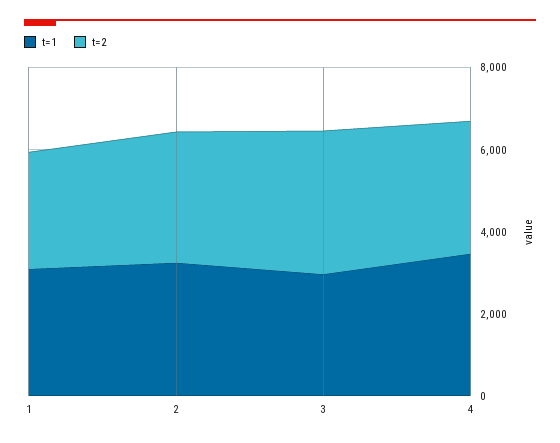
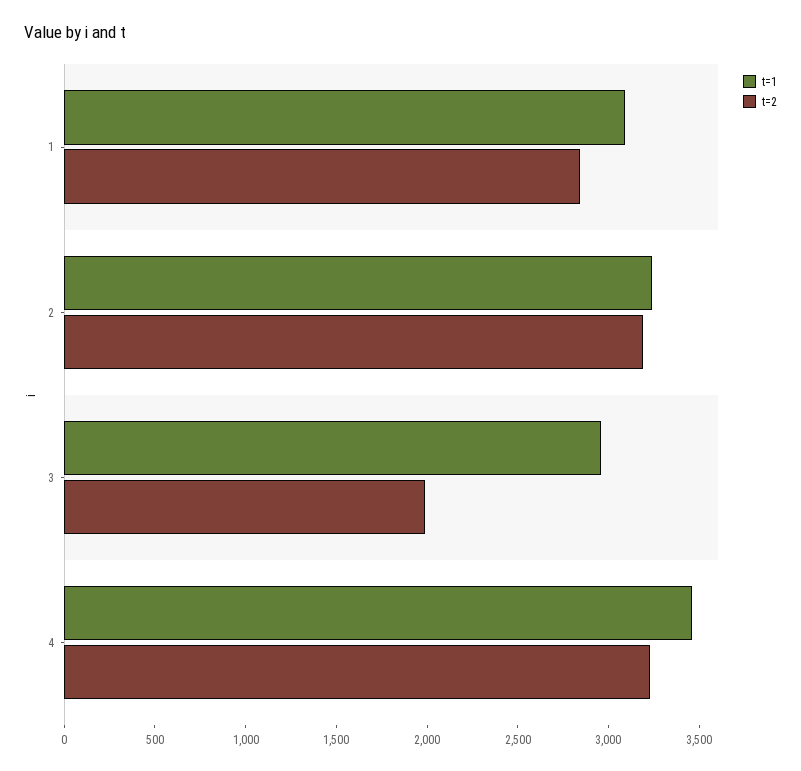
  {
    "t=1": {
      "1": 3100,
      "2": 3200,
      "3": 3000,
      "4": 3500
    },
    "t=2": {
      "1": 2800,
      "2": 3200,
-     "3": 3500,
+     "3": 2000,
      "4": 3200
    }
  }

